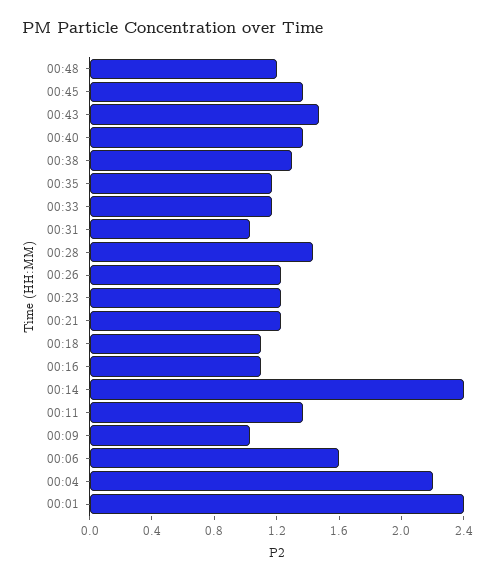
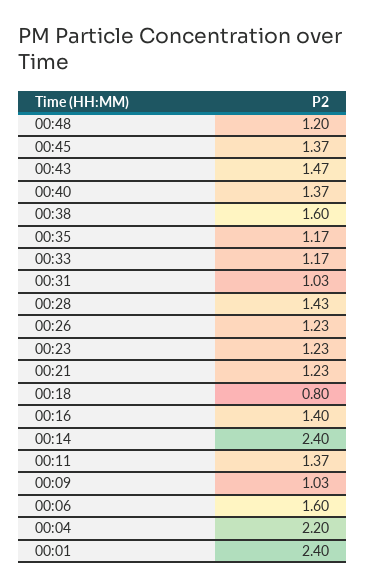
  {
    "00:48": 1.2,
    "00:45": 1.37,
    "00:43": 1.47,
    "00:40": 1.37,
-   "00:38": 1.3,
+   "00:38": 1.6,
    "00:35": 1.17,
    "00:33": 1.17,
    "00:31": 1.03,
    "00:28": 1.43,
    "00:26": 1.23,
    "00:23": 1.23,
    "00:21": 1.23,
-   "00:18": 1.1,
+   "00:18": 0.8,
-   "00:16": 1.1,
+   "00:16": 1.4,
    "00:14": 2.4,
    "00:11": 1.37,
    "00:09": 1.03,
    "00:06": 1.6,
    "00:04": 2.2,
    "00:01": 2.4
  }

